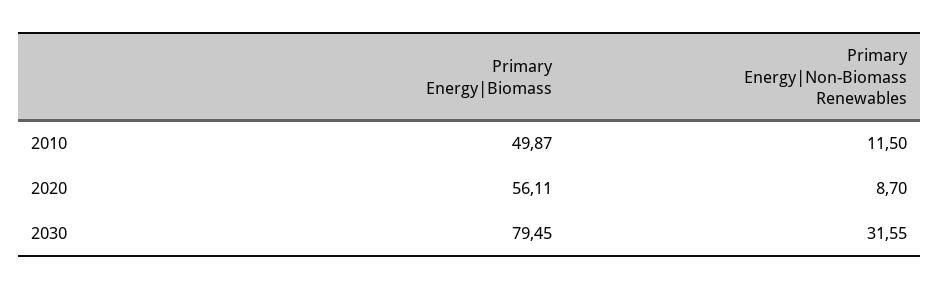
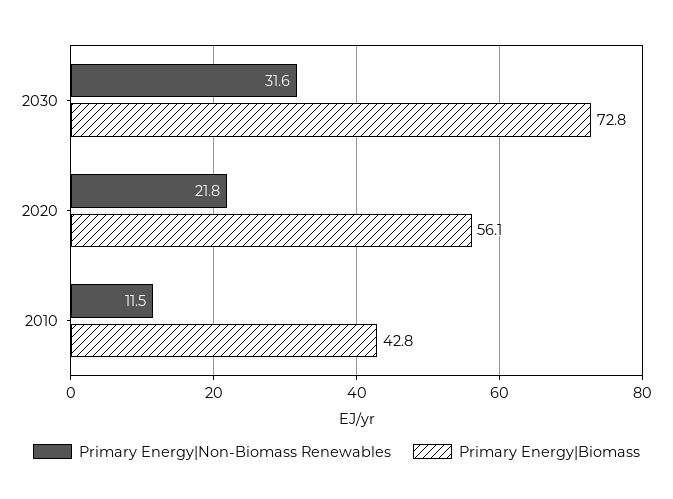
  {
    "Primary Energy|Biomass": {
-     "2010": 49.87,
+     "2010": 42.8,
      "2020": 56.11,
-     "2030": 79.45
+     "2030": 72.8
    },
    "Primary Energy|Non-Biomass Renewables": {
      "2010": 11.5,
-     "2020": 8.7,
+     "2020": 21.8,
      "2030": 31.55
    }
  }

